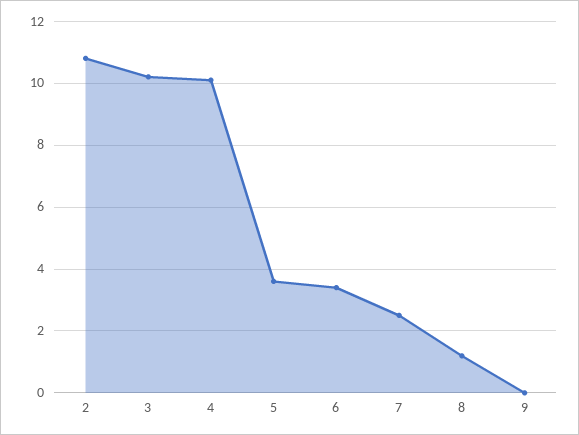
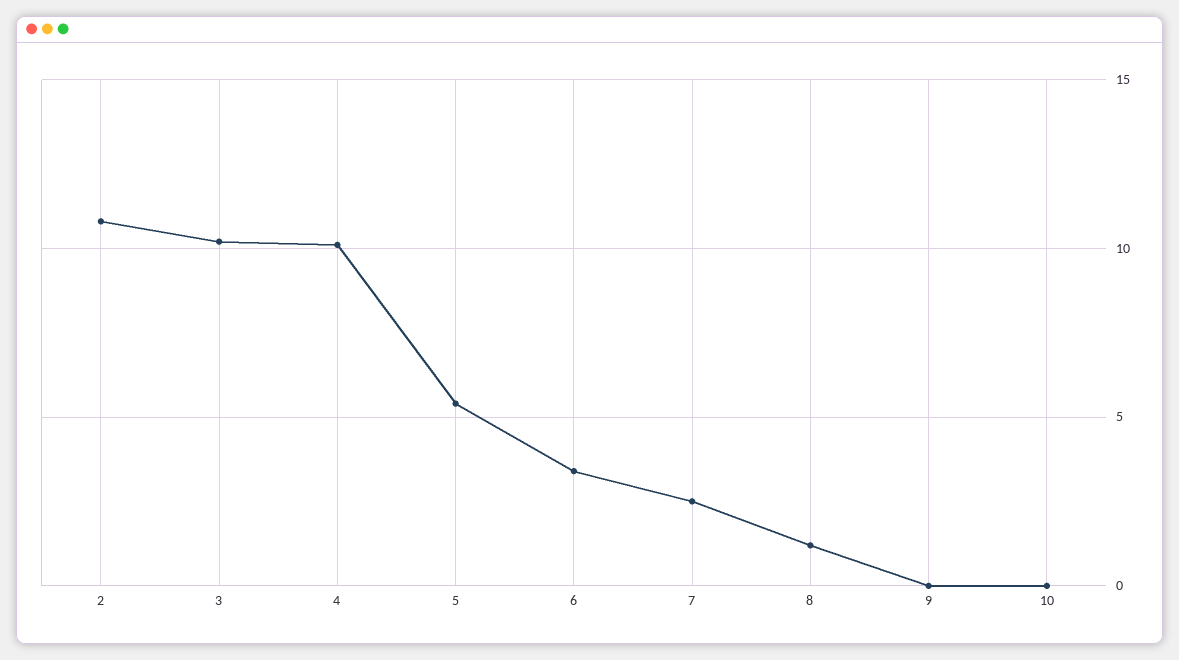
  {
    "2": 11,
    "3": 10,
    "4": 10,
-   "5": 3.5,
+   "5": 5.5,
    "6": 3.5,
    "7": 2.5,
    "8": 1,
-   "9": 0
+   "9": 0,
+   "10": 0
  }

